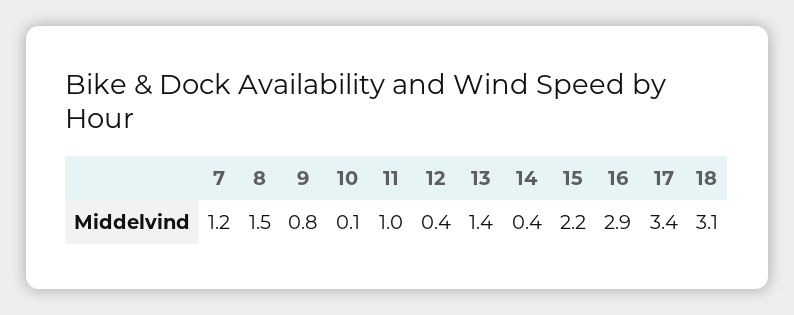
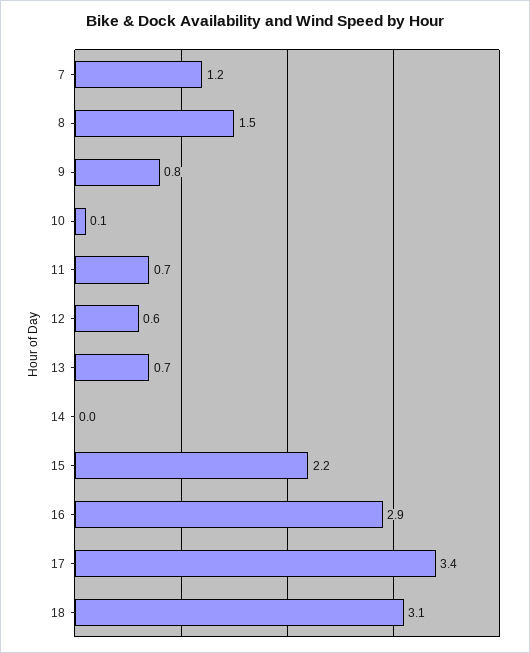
  {
    "7": 1.2,
    "8": 1.5,
    "9": 0.8,
    "10": 0.1,
-   "11": 1,
+   "11": 0.7,
-   "12": 0.4,
+   "12": 0.6,
-   "13": 1.4,
+   "13": 0.7,
-   "14": 0.4,
+   "14": 0,
    "15": 2.2,
    "16": 2.9,
    "17": 3.4,
    "18": 3.1
  }

